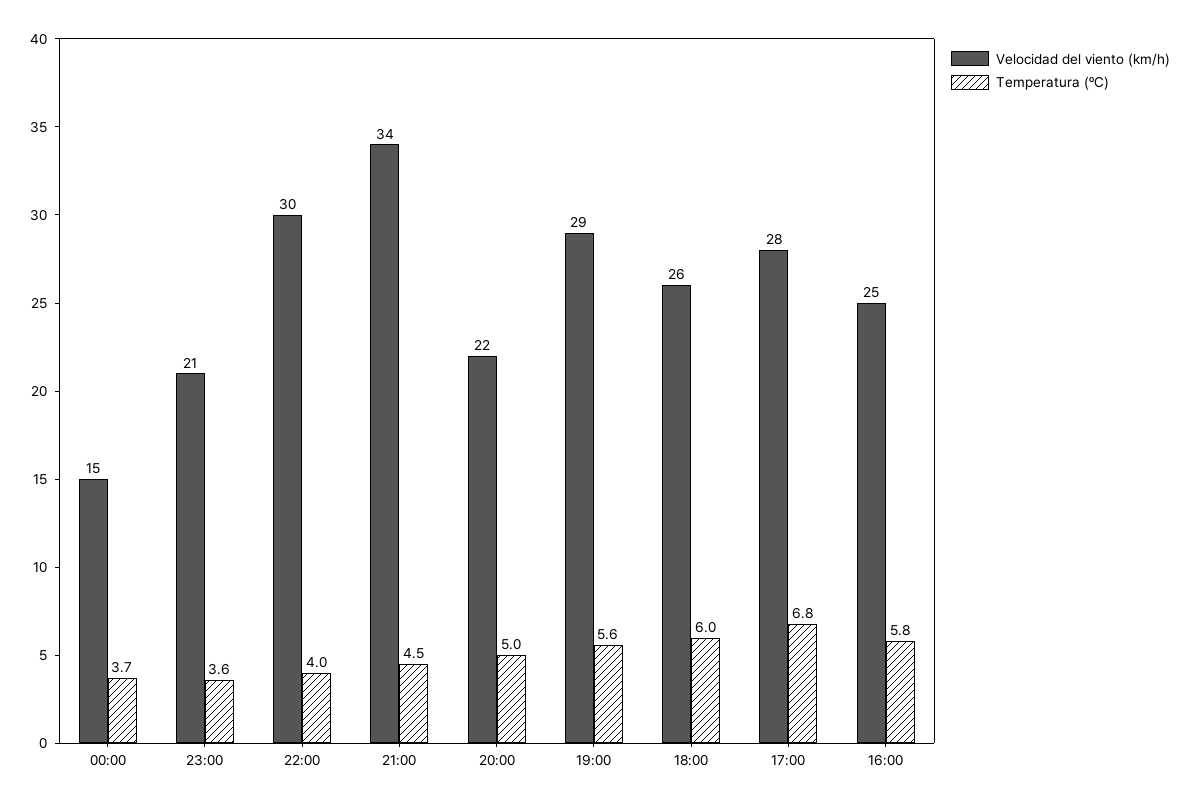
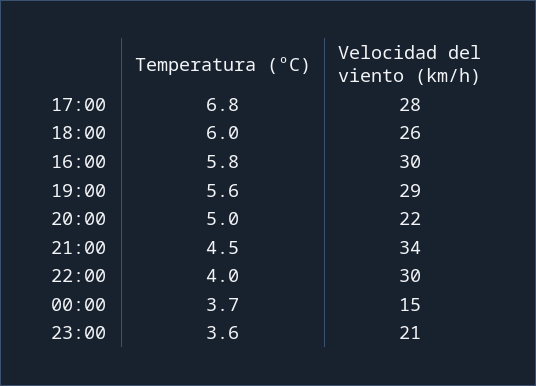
  {
    "Velocidad del viento (km/h)": {
      "00:00": 15,
      "23:00": 21,
      "22:00": 30,
      "21:00": 34,
      "20:00": 22,
      "19:00": 29,
      "18:00": 26,
      "17:00": 28,
-     "16:00": 25
+     "16:00": 30
    },
    "Temperatura (ºC)": {
      "00:00": 3.7,
      "23:00": 3.6,
      "22:00": 4,
      "21:00": 4.5,
      "20:00": 5,
      "19:00": 5.6,
      "18:00": 6,
      "17:00": 6.8,
      "16:00": 5.8
    }
  }

